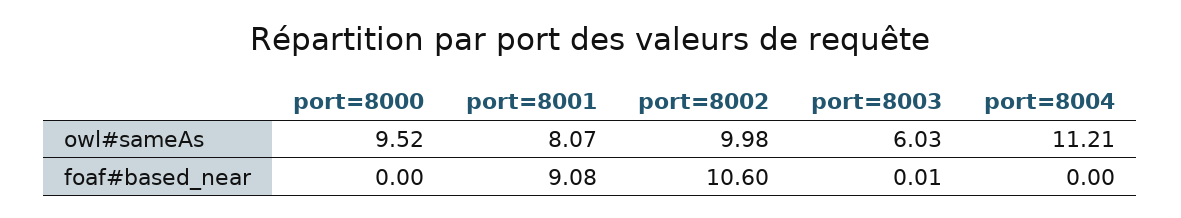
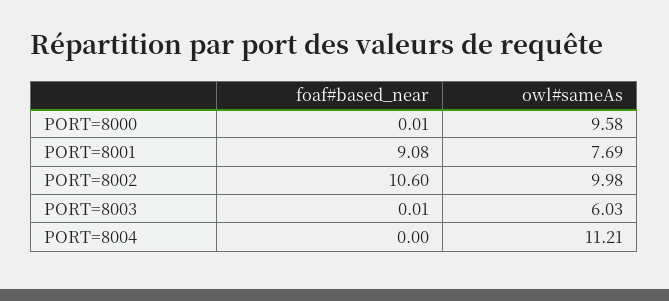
  {
    "port=8000": {
-     "owl#sameAs": 9.52,
+     "owl#sameAs": 9.58,
-     "foaf#based_near": 0
+     "foaf#based_near": 0.01
    },
    "port=8001": {
-     "owl#sameAs": 8.07,
+     "owl#sameAs": 7.69,
      "foaf#based_near": 9.08
    },
    "port=8002": {
      "owl#sameAs": 9.98,
      "foaf#based_near": 10.6
    },
    "port=8003": {
      "owl#sameAs": 6.03,
      "foaf#based_near": 0.01
    },
    "port=8004": {
      "owl#sameAs": 11.21,
      "foaf#based_near": 0
    }
  }

